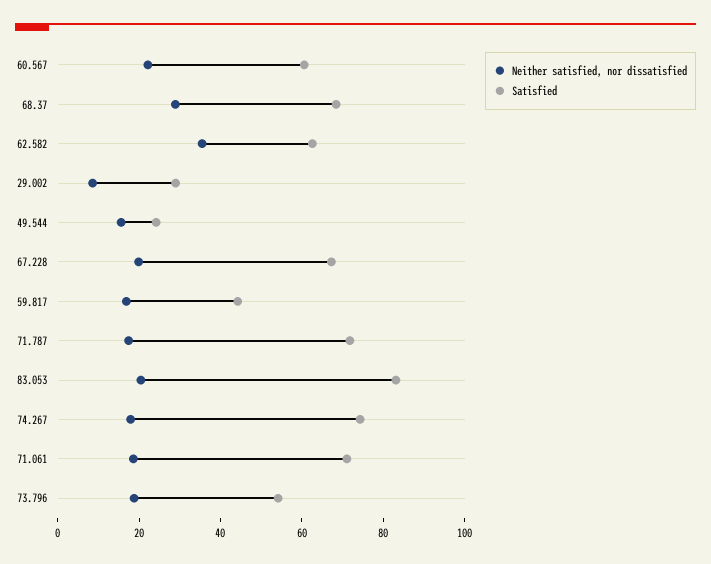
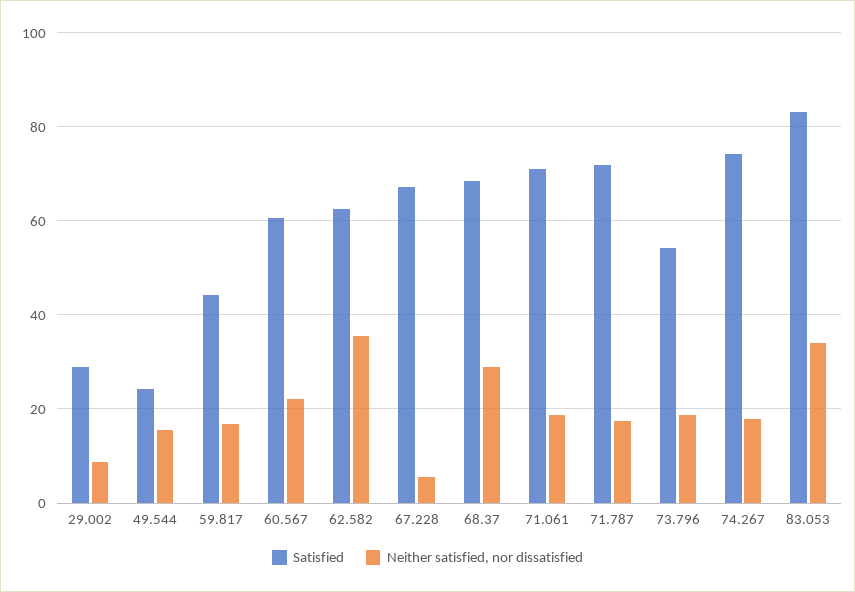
  {
    "Neither satisfied, nor dissatisfied": {
      "60.567": 22,
      "68.37": 28,
      "62.582": 36,
      "29.002": 8,
      "49.544": 16,
-     "67.228": 20,
+     "67.228": 6,
      "59.817": 16,
      "71.787": 18,
-     "83.053": 20,
+     "83.053": 34,
      "74.267": 18,
      "71.061": 18,
      "73.796": 18
    },
    "Satisfied": {
      "60.567": 60,
      "68.37": 68,
      "62.582": 62,
      "29.002": 30,
      "49.544": 24,
      "67.228": 68,
      "59.817": 44,
      "71.787": 72,
      "83.053": 84,
      "74.267": 74,
      "71.061": 72,
      "73.796": 54
    }
  }

